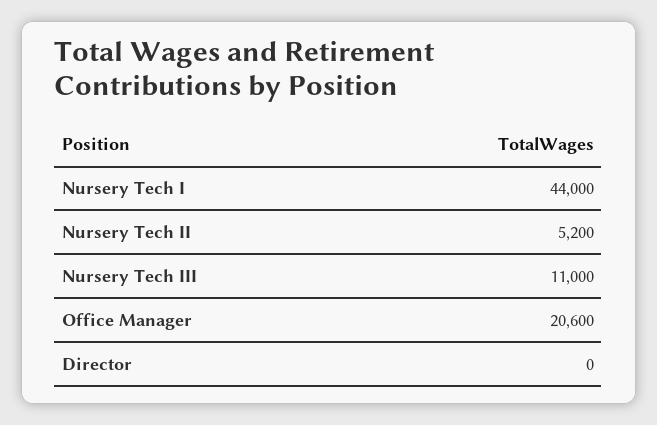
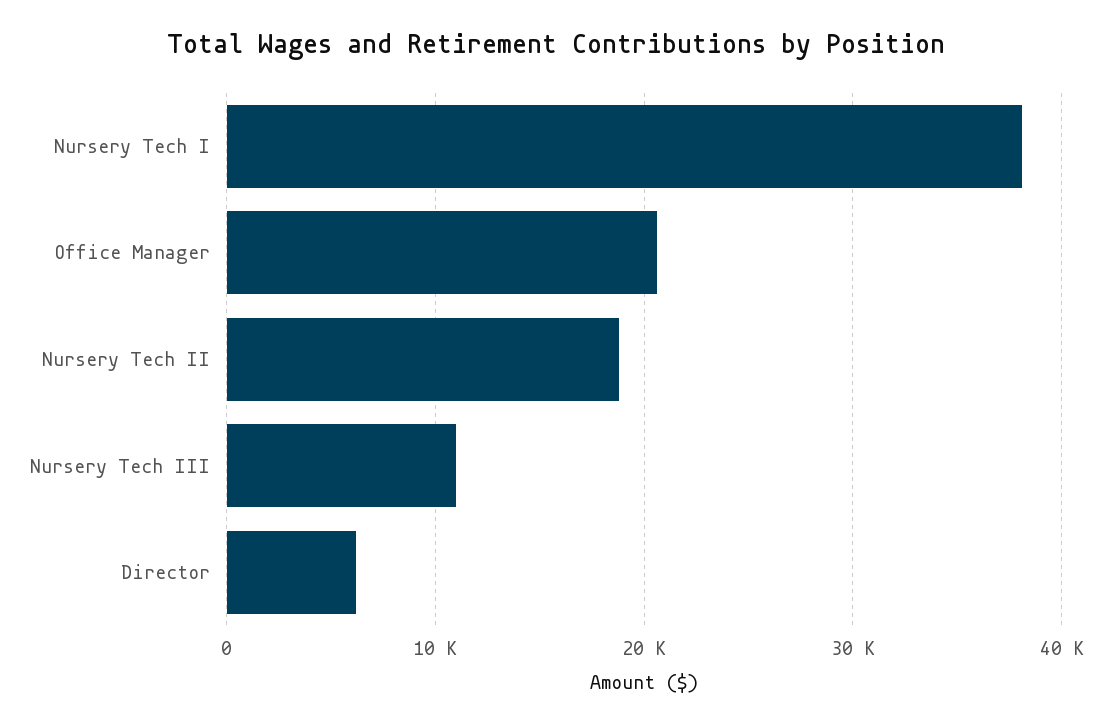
  {
-   "Nursery Tech I": 44000,
+   "Nursery Tech I": 38000,
-   "Nursery Tech II": 5200,
+   "Nursery Tech II": 19000,
    "Nursery Tech III": 11000,
    "Office Manager": 20600,
-   "Director": 0
+   "Director": 6000
  }

